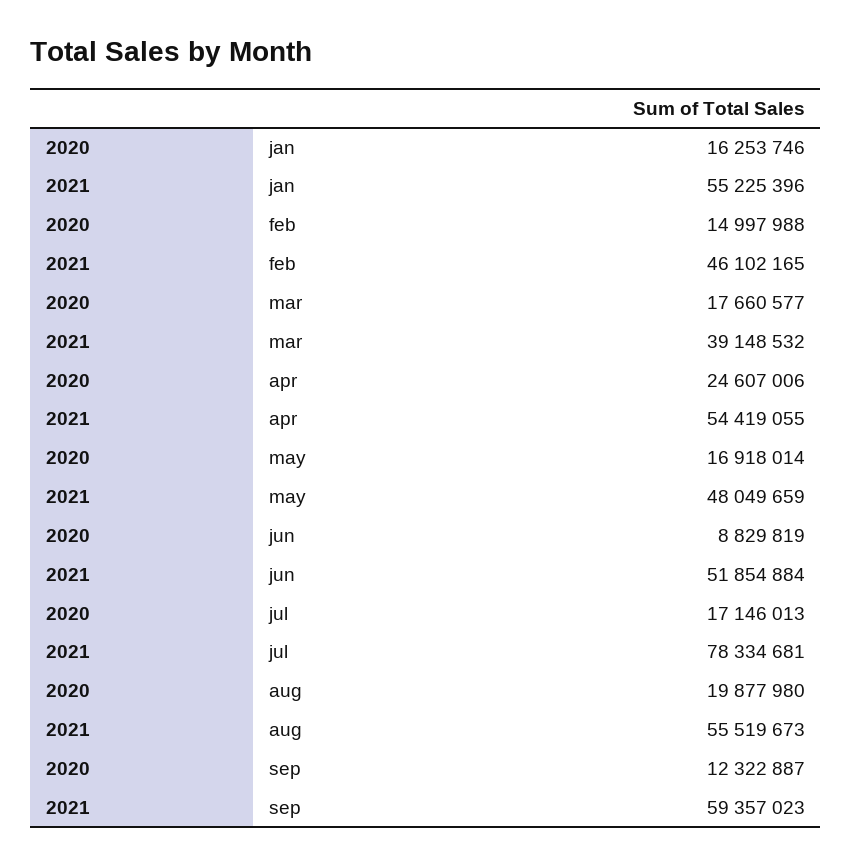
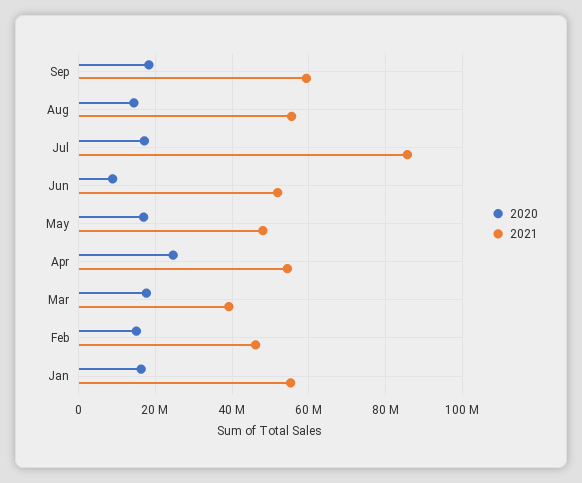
  {
    "2020": {
      "jan": 16253746,
      "feb": 14997988,
      "mar": 17660577,
      "apr": 24607006,
      "may": 16918014,
      "jun": 8829819,
      "jul": 17146013,
-     "aug": 19877980,
+     "aug": 14000000,
-     "sep": 12322887
+     "sep": 18000000
    },
    "2021": {
      "jan": 55225396,
      "feb": 46102165,
      "mar": 39148532,
      "apr": 54419055,
      "may": 48049659,
      "jun": 51854884,
-     "jul": 78334681,
+     "jul": 86000000,
      "aug": 55519673,
      "sep": 59357023
    }
  }

